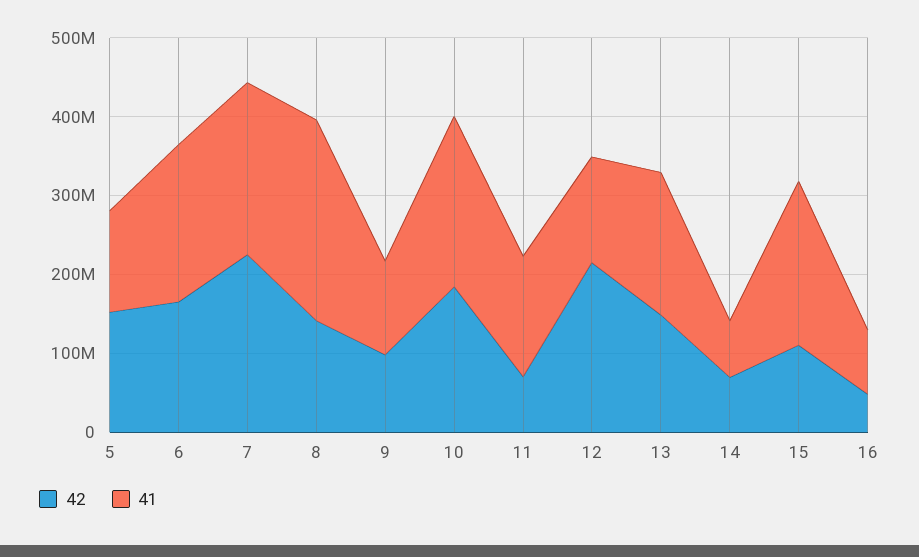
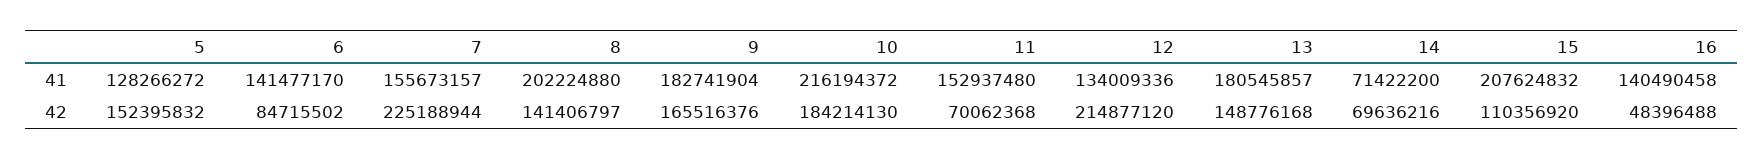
  {
    "42": {
      "5": 152395832,
-     "6": 160000000,
+     "6": 84715502,
      "7": 225188944,
      "8": 141406797,
-     "9": 100000000,
+     "9": 165516376,
      "10": 184214130,
      "11": 70062368,
      "12": 214877120,
      "13": 148776168,
      "14": 69636216,
      "15": 110356920,
      "16": 48396488
    },
    "41": {
      "5": 128266272,
-     "6": 200000000,
+     "6": 141477170,
-     "7": 220000000,
+     "7": 155673157,
-     "8": 260000000,
+     "8": 202224880,
-     "9": 120000000,
+     "9": 182741904,
      "10": 216194372,
      "11": 152937480,
      "12": 134009336,
      "13": 180545857,
      "14": 71422200,
      "15": 207624832,
-     "16": 80000000
+     "16": 140490458
    }
  }

